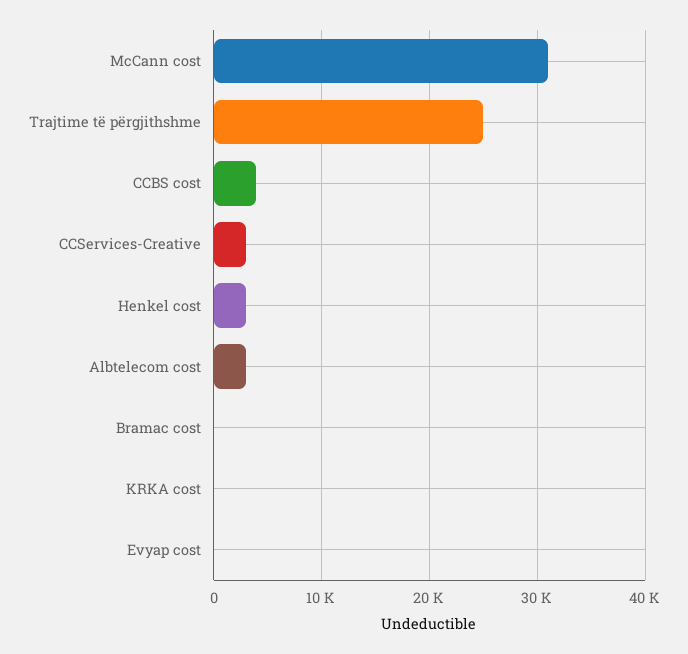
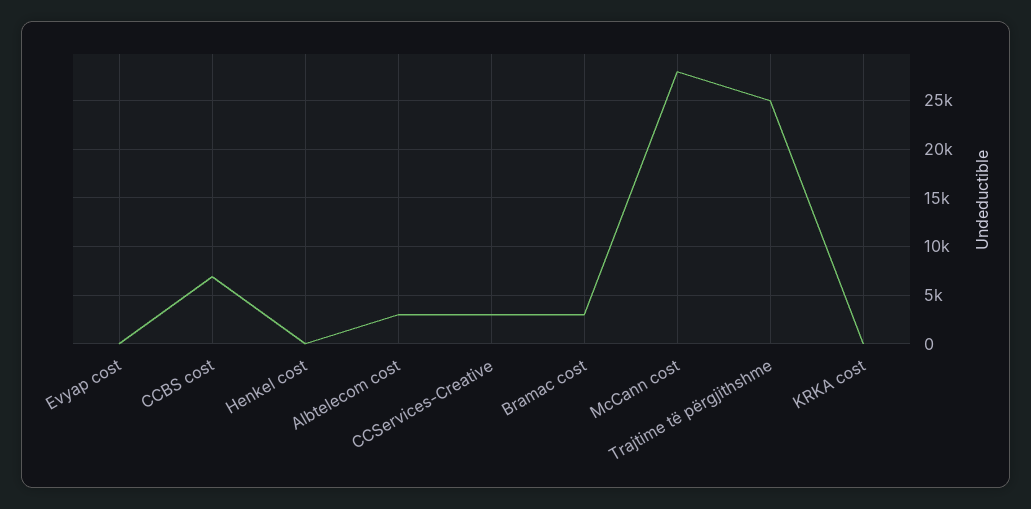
  {
-   "McCann cost": 31000,
+   "McCann cost": 28000,
    "Trajtime të përgjithshme": 25000,
-   "CCBS cost": 4000,
+   "CCBS cost": 7000,
    "CCServices-Creative": 3000,
-   "Henkel cost": 3000,
+   "Henkel cost": 0,
    "Albtelecom cost": 3000,
-   "Bramac cost": 0,
+   "Bramac cost": 3000,
    "KRKA cost": 0,
    "Evyap cost": 0
  }

